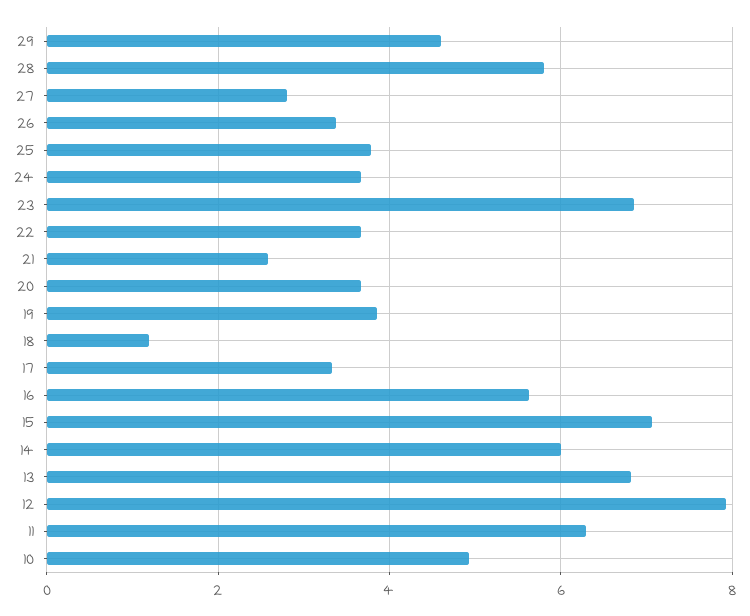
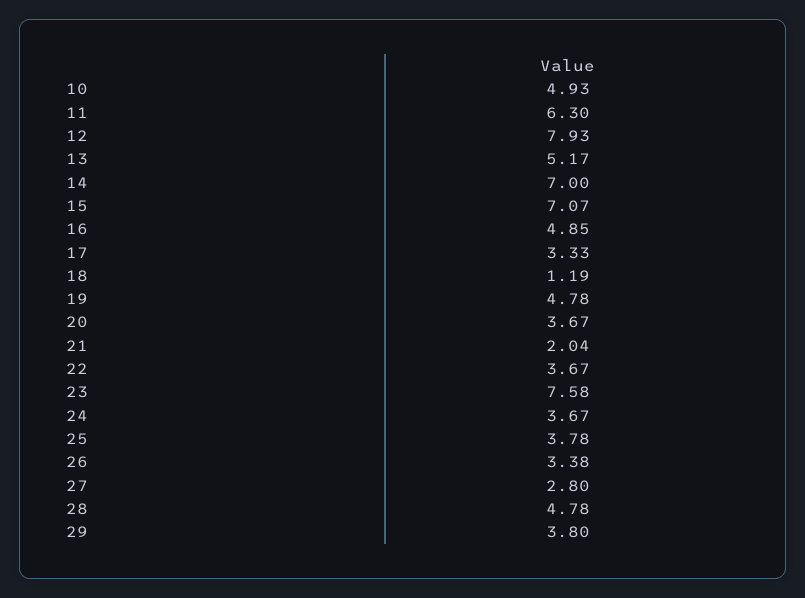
  {
-   "29": 4.6,
+   "29": 3.8,
-   "28": 5.8,
+   "28": 4.78,
    "27": 2.8,
    "26": 3.38,
    "25": 3.78,
    "24": 3.67,
-   "23": 6.8,
+   "23": 7.58,
    "22": 3.67,
-   "21": 2.6,
+   "21": 2.04,
    "20": 3.67,
-   "19": 3.8,
+   "19": 4.78,
    "18": 1.19,
    "17": 3.33,
-   "16": 5.6,
+   "16": 4.85,
    "15": 7.07,
-   "14": 6,
+   "14": 7,
-   "13": 6.8,
+   "13": 5.17,
    "12": 7.93,
    "11": 6.3,
    "10": 4.93
  }

